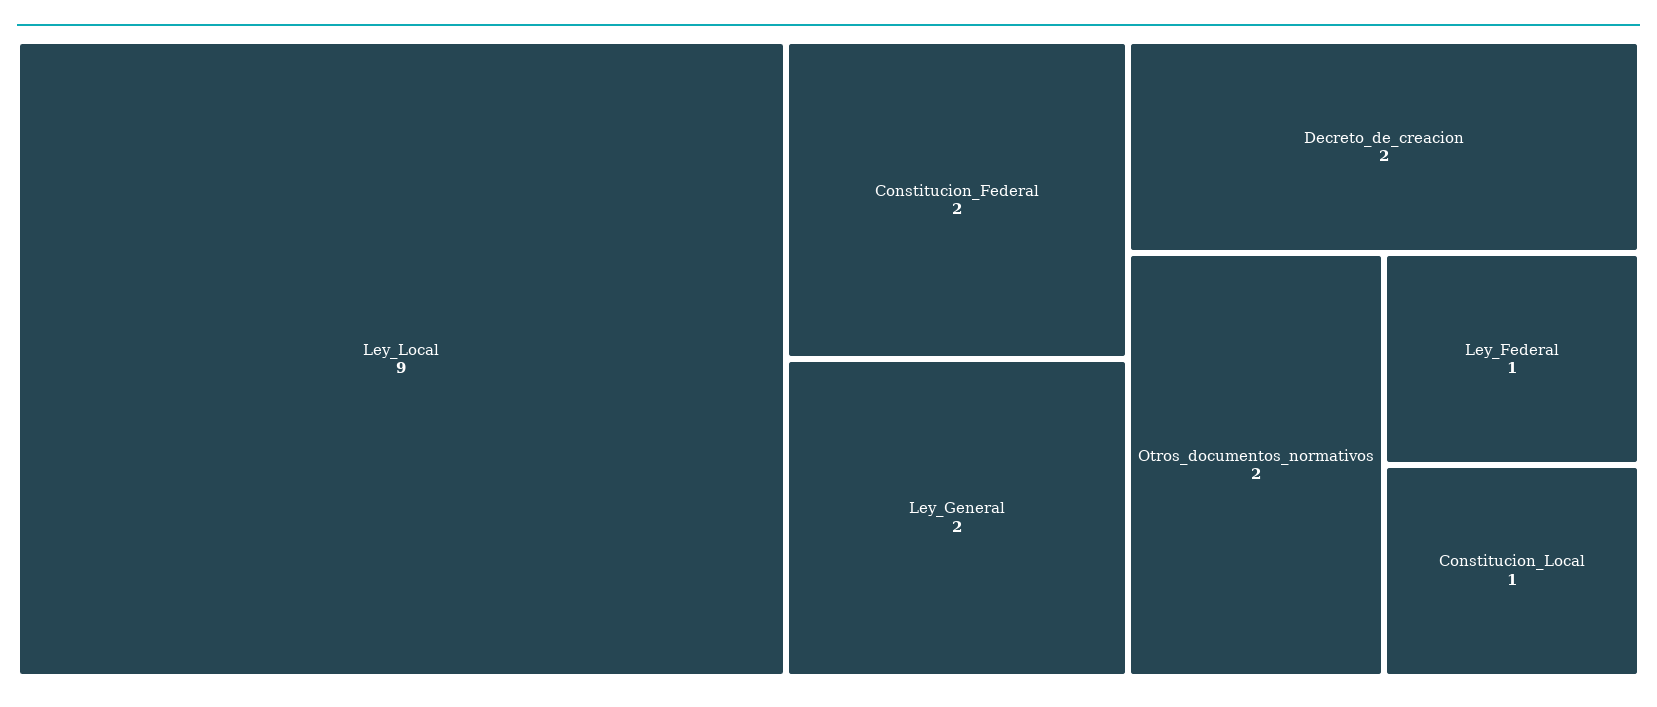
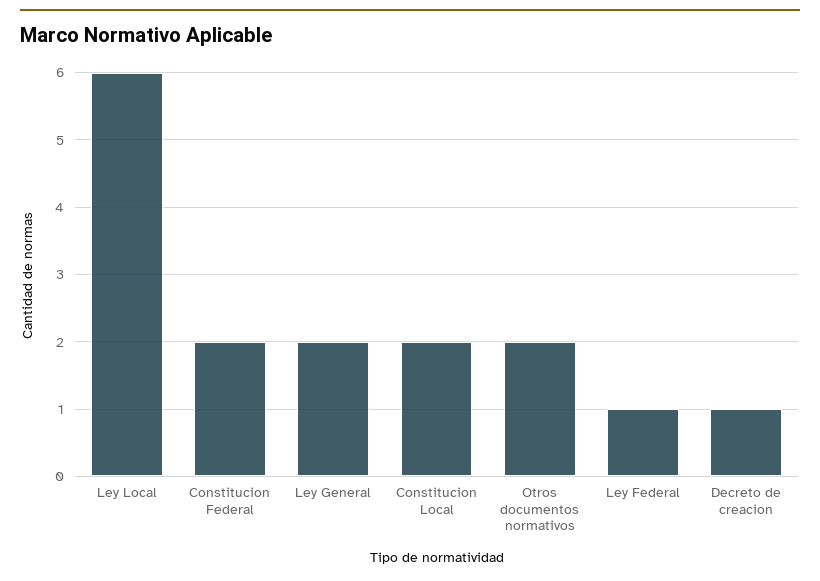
  {
-   "Ley_Local": 9,
+   "Ley_Local": 6,
    "Constitucion_Federal": 2,
    "Ley_General": 2,
-   "Decreto_de_creacion": 2,
+   "Decreto_de_creacion": 1,
    "Otros_documentos_normativos": 2,
    "Ley_Federal": 1,
-   "Constitucion_Local": 1
+   "Constitucion_Local": 2
  }

